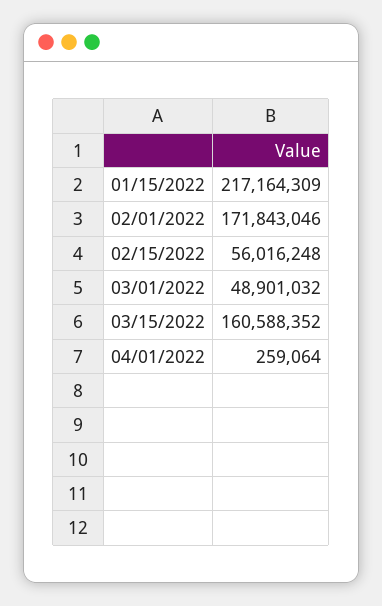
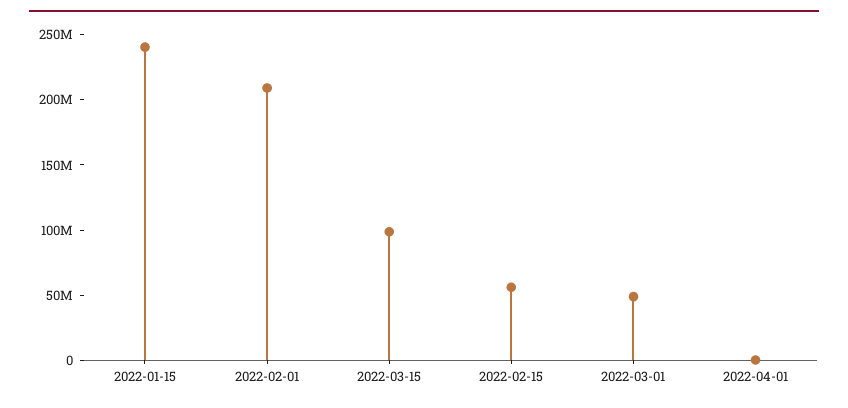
  {
-   "01/15/2022": 217164309,
+   "01/15/2022": 240000000,
-   "02/01/2022": 171843046,
+   "02/01/2022": 210000000,
    "02/15/2022": 56016248,
    "03/01/2022": 48901032,
-   "03/15/2022": 160588352,
+   "03/15/2022": 100000000,
    "04/01/2022": 259064
  }

